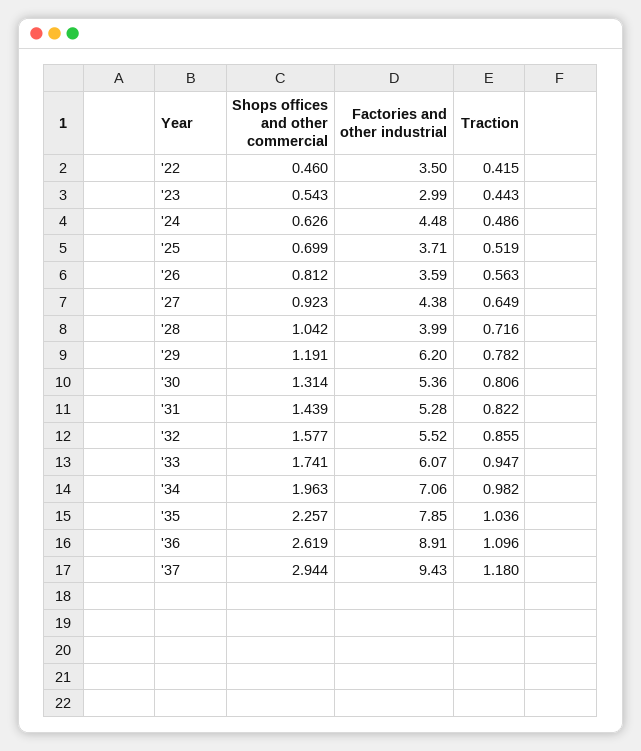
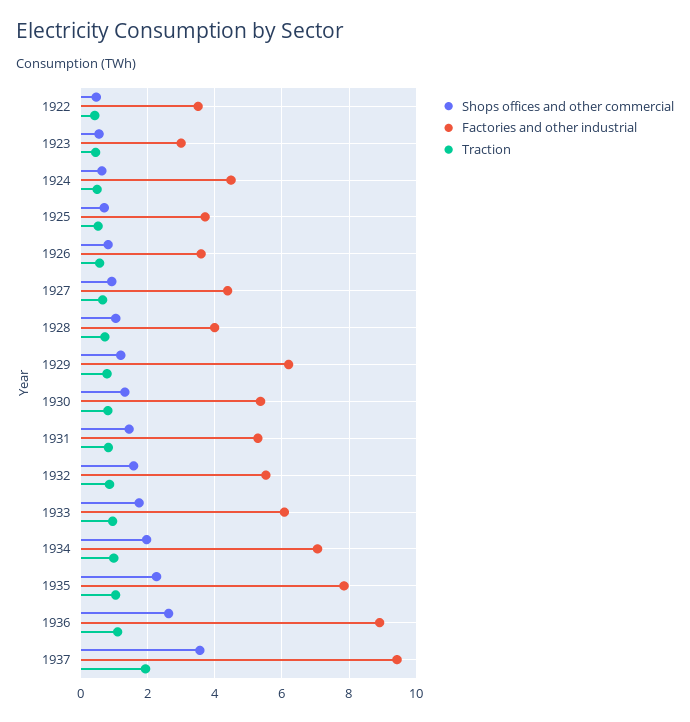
  {
    "Shops offices and other commercial": {
      "'22": 0.46,
      "'23": 0.543,
      "'24": 0.626,
      "'25": 0.699,
      "'26": 0.812,
      "'27": 0.923,
      "'28": 1.042,
      "'29": 1.191,
      "'30": 1.314,
      "'31": 1.439,
      "'32": 1.577,
      "'33": 1.741,
      "'34": 1.963,
      "'35": 2.257,
      "'36": 2.619,
-     "'37": 2.944
+     "'37": 3.6
    },
    "Factories and other industrial": {
      "'22": 3.5,
      "'23": 2.99,
      "'24": 4.48,
      "'25": 3.71,
      "'26": 3.59,
      "'27": 4.38,
      "'28": 3.99,
      "'29": 6.2,
      "'30": 5.36,
      "'31": 5.28,
      "'32": 5.52,
      "'33": 6.07,
      "'34": 7.06,
      "'35": 7.85,
      "'36": 8.91,
      "'37": 9.43
    },
    "Traction": {
      "'22": 0.415,
      "'23": 0.443,
      "'24": 0.486,
      "'25": 0.519,
      "'26": 0.563,
      "'27": 0.649,
      "'28": 0.716,
      "'29": 0.782,
      "'30": 0.806,
      "'31": 0.822,
      "'32": 0.855,
      "'33": 0.947,
      "'34": 0.982,
      "'35": 1.036,
      "'36": 1.096,
-     "'37": 1.18
+     "'37": 2
    }
  }

